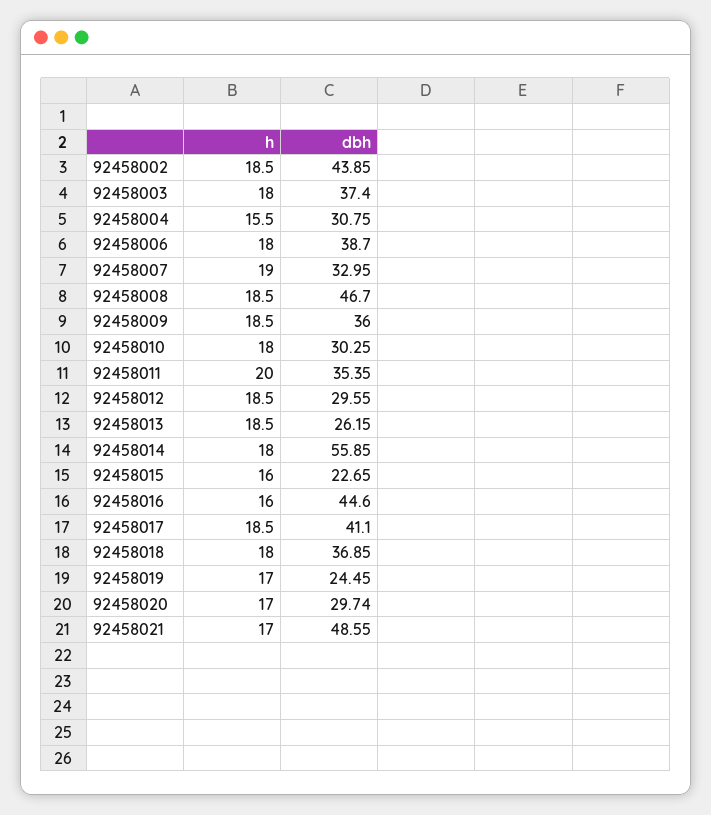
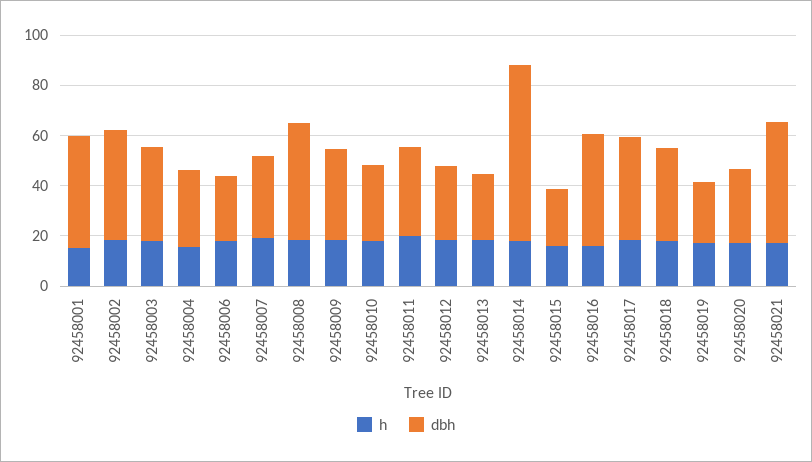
  {
    "h": {
      "92458002": 18.5,
      "92458003": 18,
      "92458004": 15.5,
      "92458006": 18,
      "92458007": 19,
      "92458008": 18.5,
      "92458009": 18.5,
      "92458010": 18,
      "92458011": 20,
      "92458012": 18.5,
      "92458013": 18.5,
      "92458014": 18,
      "92458015": 16,
      "92458016": 16,
      "92458017": 18.5,
      "92458018": 18,
      "92458019": 17,
      "92458020": 17,
-     "92458021": 17
+     "92458021": 17,
+     "92458001": 15
    },
    "dbh": {
      "92458002": 43.85,
      "92458003": 37.4,
      "92458004": 30.75,
-     "92458006": 38.7,
+     "92458006": 25,
      "92458007": 32.95,
      "92458008": 46.7,
      "92458009": 36,
      "92458010": 30.25,
      "92458011": 35.35,
      "92458012": 29.55,
      "92458013": 26.15,
-     "92458014": 55.85,
+     "92458014": 70,
      "92458015": 22.65,
      "92458016": 44.6,
      "92458017": 41.1,
      "92458018": 36.85,
      "92458019": 24.45,
      "92458020": 29.74,
-     "92458021": 48.55
+     "92458021": 48.55,
+     "92458001": 45
    }
  }

